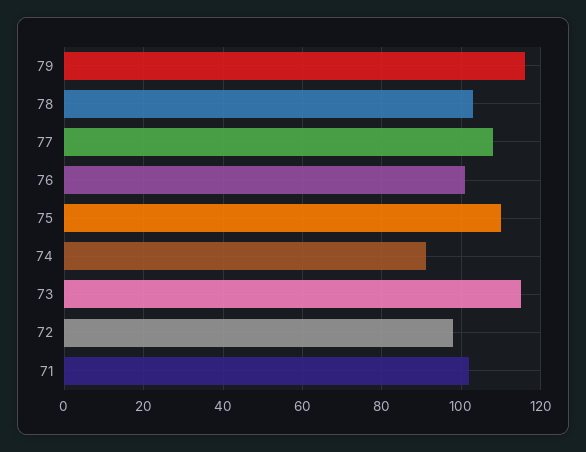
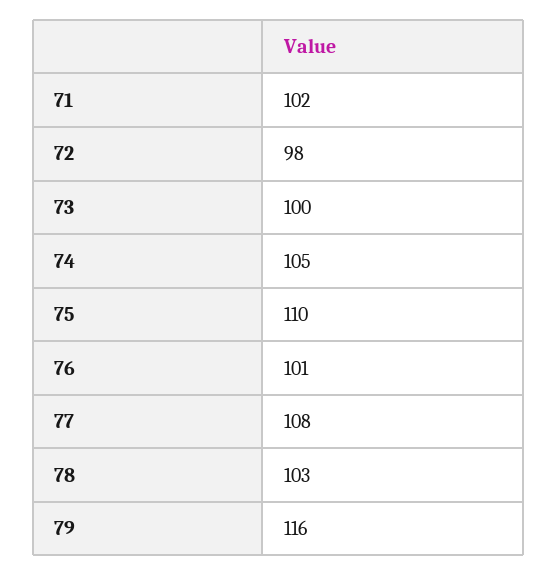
  {
    "79": 116,
    "78": 103,
    "77": 108,
    "76": 101,
    "75": 110,
-   "74": 90,
+   "74": 105,
-   "73": 115,
+   "73": 100,
    "72": 98,
    "71": 102
  }

